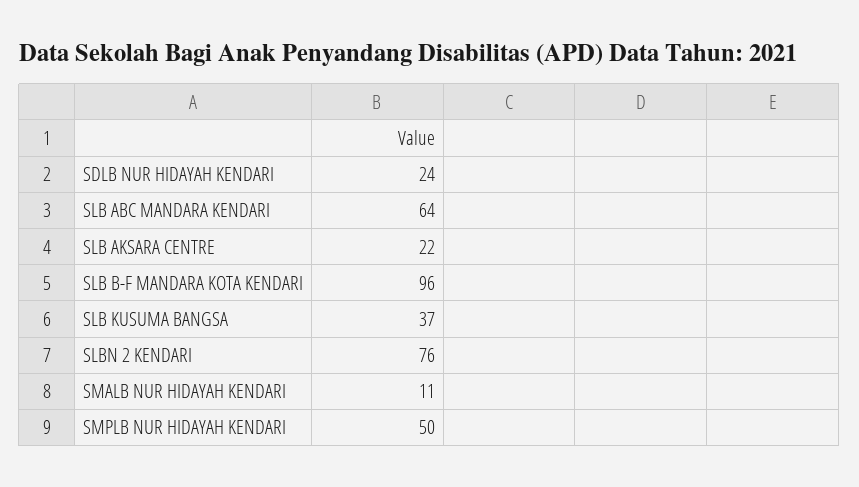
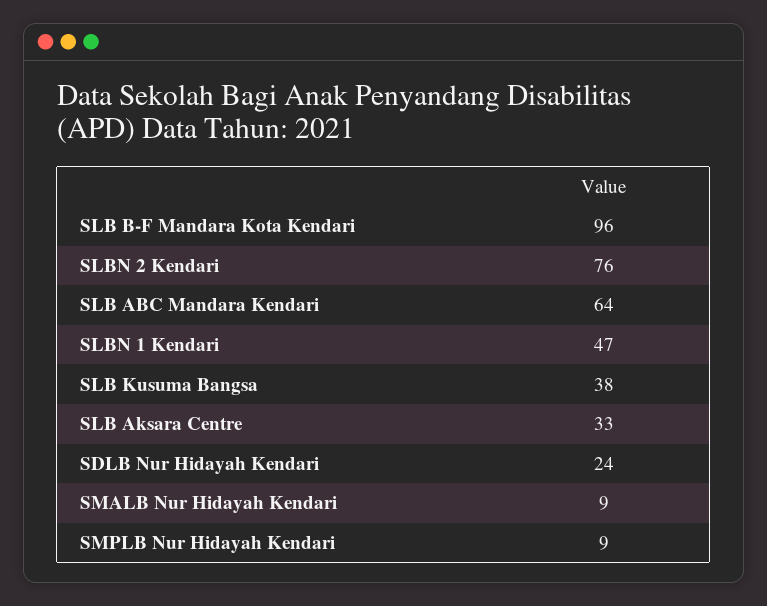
  {
    "SDLB NUR HIDAYAH KENDARI": 24,
    "SLB ABC MANDARA KENDARI": 64,
-   "SLB AKSARA CENTRE": 22,
+   "SLB AKSARA CENTRE": 33,
    "SLB B-F MANDARA KOTA KENDARI": 96,
-   "SLB KUSUMA BANGSA": 37,
+   "SLB KUSUMA BANGSA": 38,
    "SLBN 2 KENDARI": 76,
-   "SMALB NUR HIDAYAH KENDARI": 11,
+   "SMALB NUR HIDAYAH KENDARI": 9,
-   "SMPLB NUR HIDAYAH KENDARI": 50
+   "SMPLB NUR HIDAYAH KENDARI": 9,
+   "SLBN 1 Kendari": 47
  }

